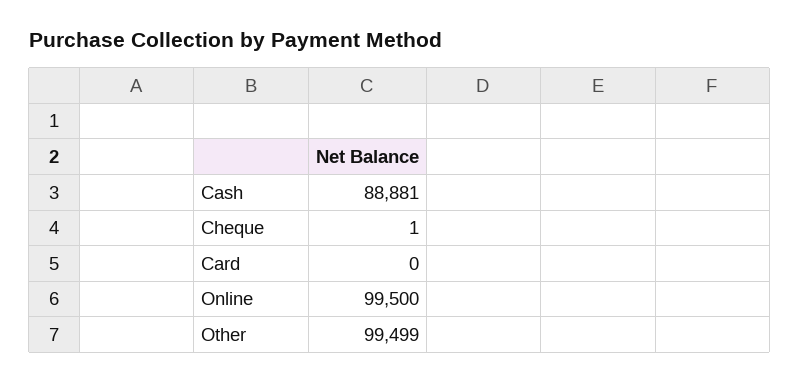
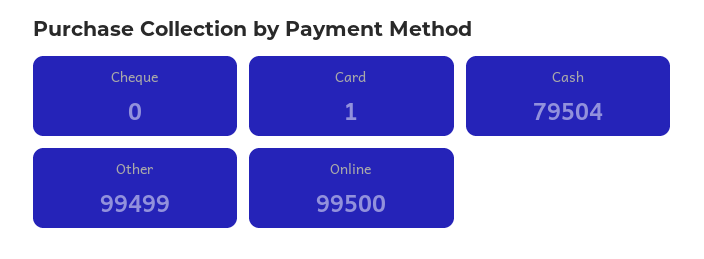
  {
-   "Cash": 88881,
+   "Cash": 79504,
-   "Cheque": 1,
+   "Cheque": 0,
-   "Card": 0,
+   "Card": 1,
    "Online": 99500,
    "Other": 99499
  }

